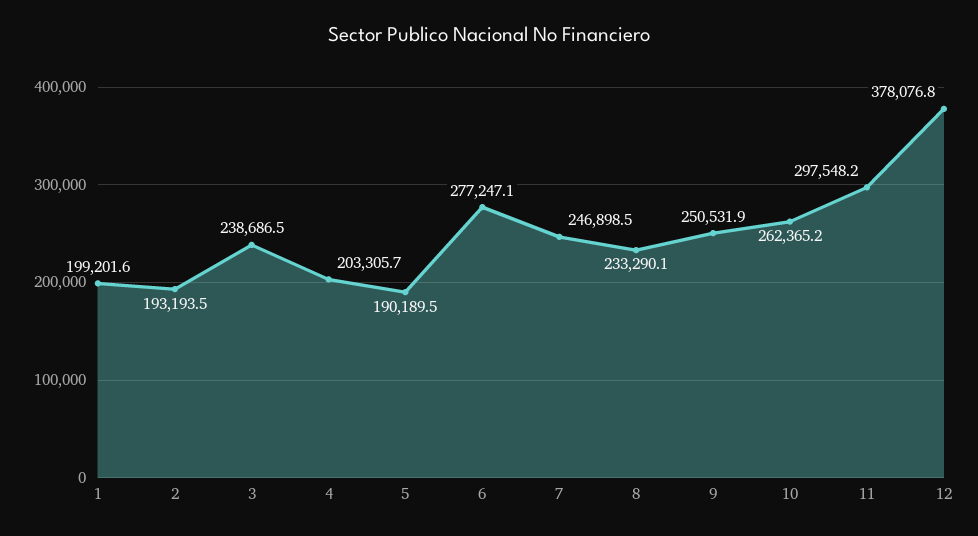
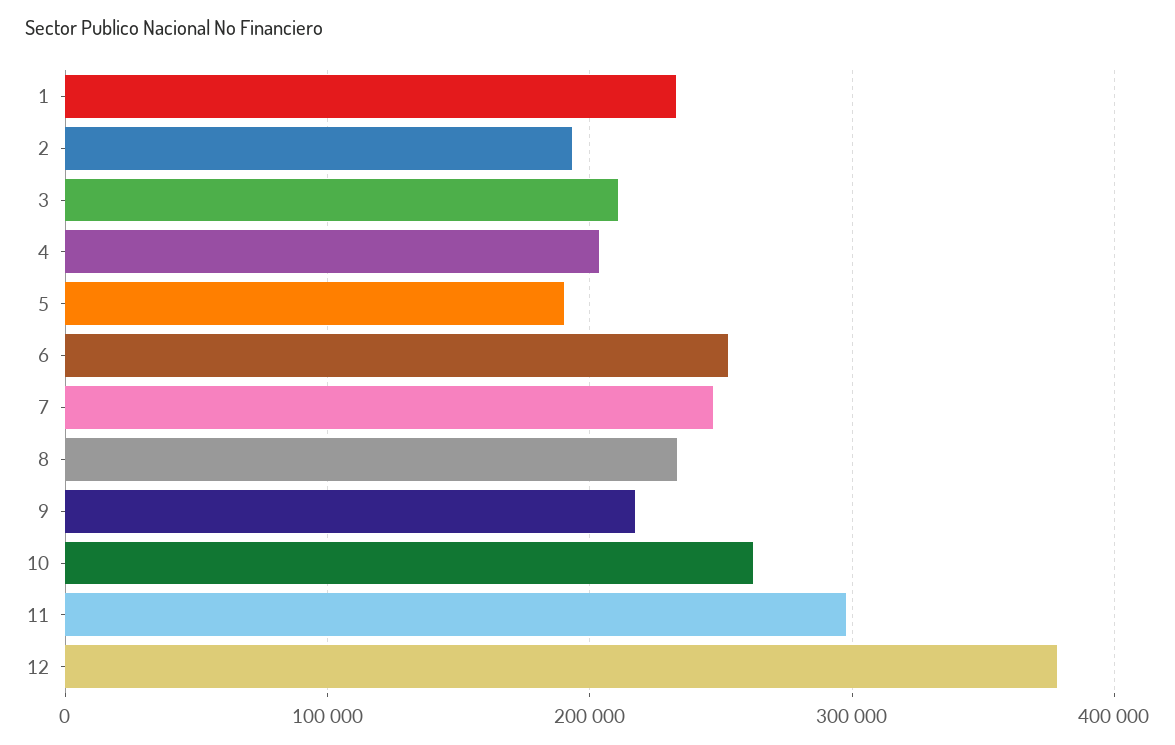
  {
-   "1": 199201.6,
+   "1": 230000,
    "2": 193193.5,
-   "3": 238686.5,
+   "3": 210000,
    "4": 203305.7,
    "5": 190189.5,
-   "6": 277247.1,
+   "6": 250000,
    "7": 246898.5,
    "8": 233290.1,
-   "9": 250531.9,
+   "9": 220000,
    "10": 262365.2,
    "11": 297548.2,
    "12": 378076.8
  }

